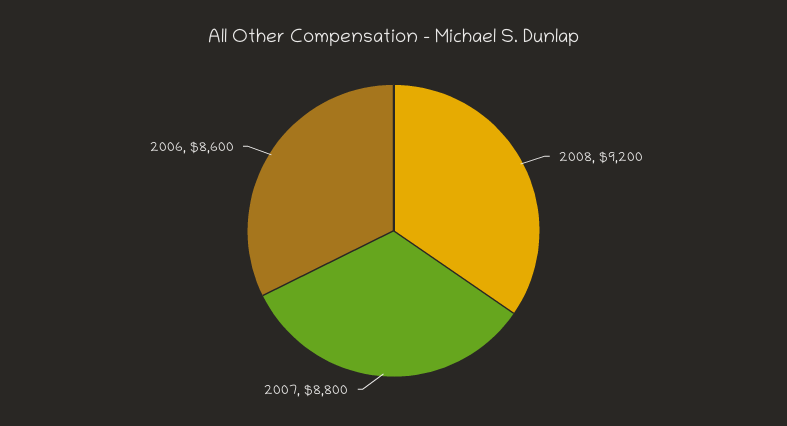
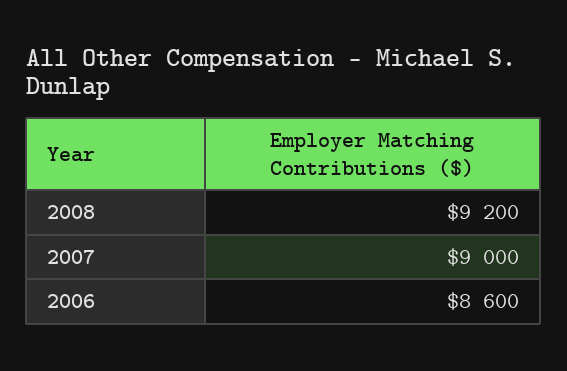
  {
    "2008": 9200,
-   "2007": 8800,
+   "2007": 9000,
    "2006": 8600
  }

